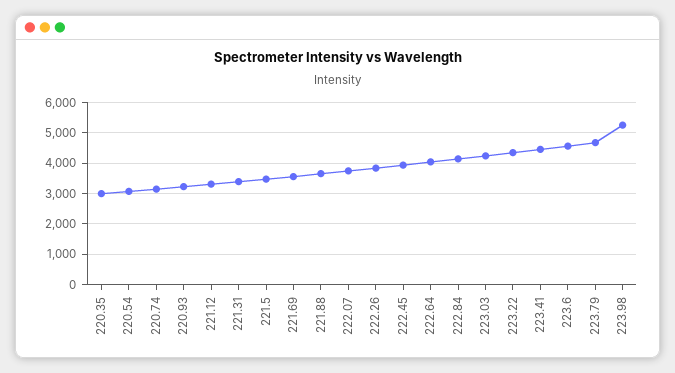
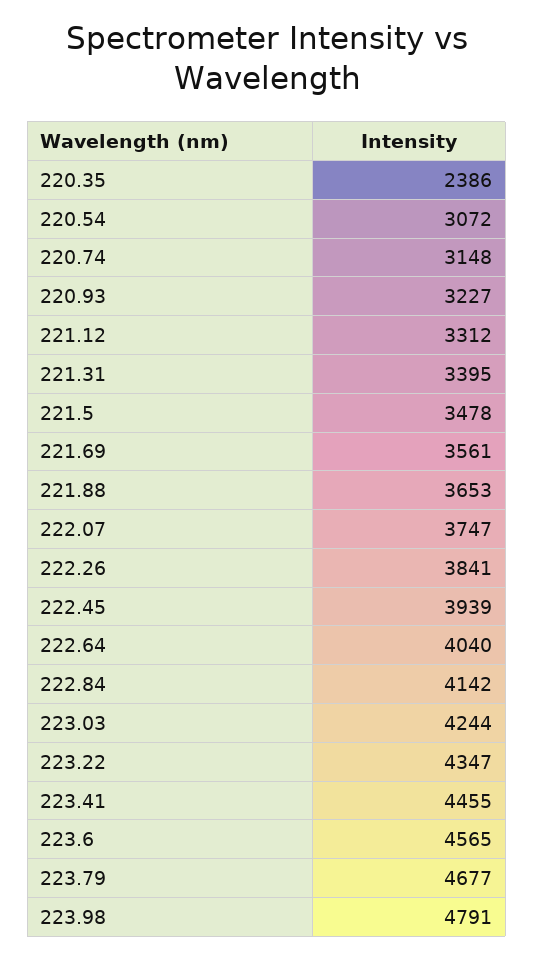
  {
-   "220.35": 3000,
+   "220.35": 2386,
    "220.54": 3072,
    "220.74": 3148,
    "220.93": 3227,
    "221.12": 3312,
    "221.31": 3395,
    "221.5": 3478,
    "221.69": 3561,
    "221.88": 3653,
    "222.07": 3747,
    "222.26": 3841,
    "222.45": 3939,
    "222.64": 4040,
    "222.84": 4142,
    "223.03": 4244,
    "223.22": 4347,
    "223.41": 4455,
    "223.6": 4565,
    "223.79": 4677,
-   "223.98": 5200
+   "223.98": 4791
  }

